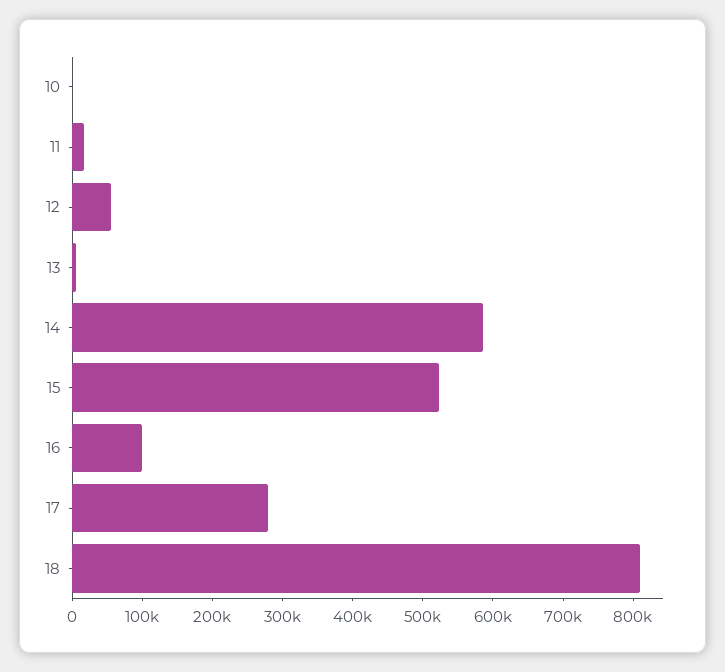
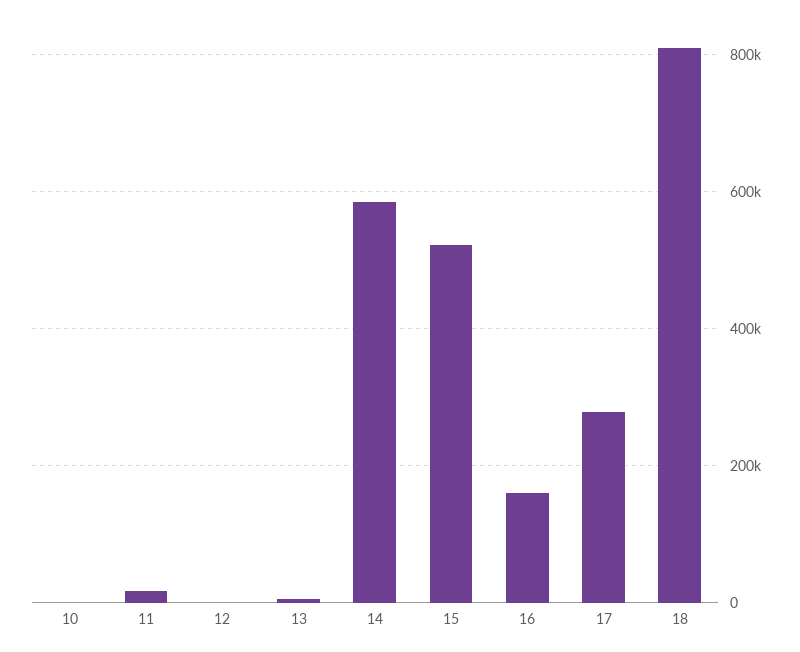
  {
    "10": 0,
    "11": 20000,
-   "12": 60000,
+   "12": 0,
    "13": 0,
    "14": 580000,
    "15": 520000,
-   "16": 100000,
+   "16": 160000,
    "17": 280000,
    "18": 820000
  }

